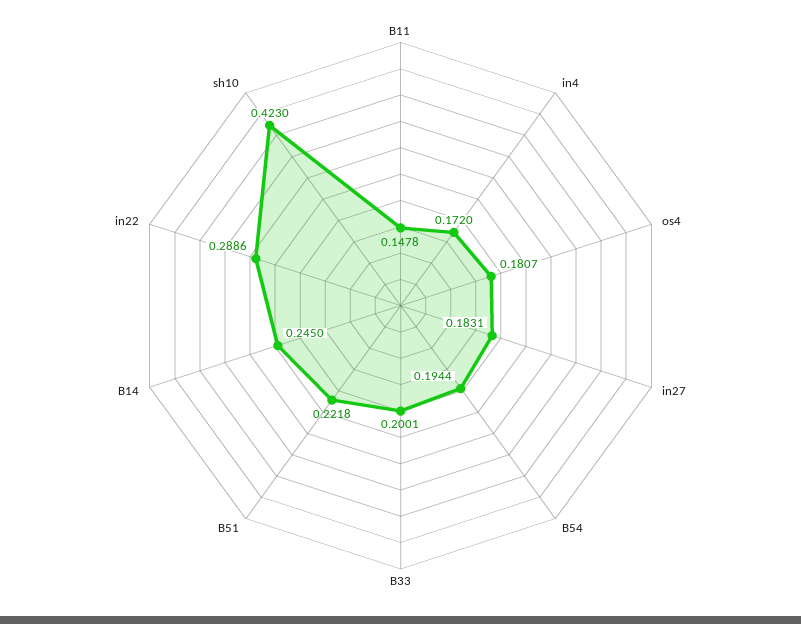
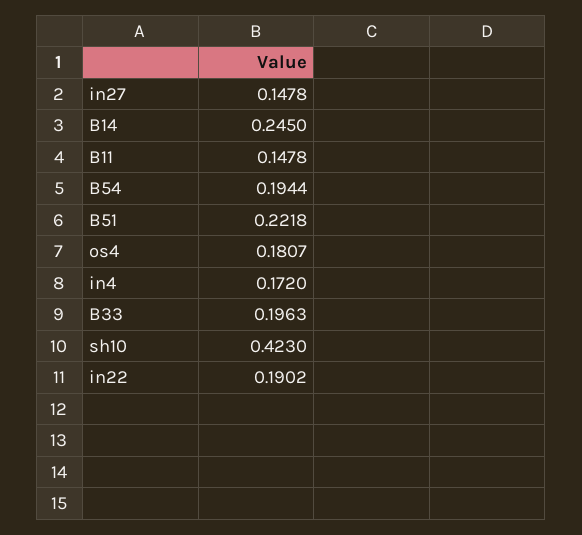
  {
    "B11": 0.1478,
    "in4": 0.172,
    "os4": 0.1807,
-   "in27": 0.1831,
+   "in27": 0.1478,
    "B54": 0.1944,
-   "B33": 0.2001,
+   "B33": 0.1963,
    "B51": 0.2218,
    "B14": 0.245,
-   "in22": 0.2886,
+   "in22": 0.1902,
    "sh10": 0.423
  }

